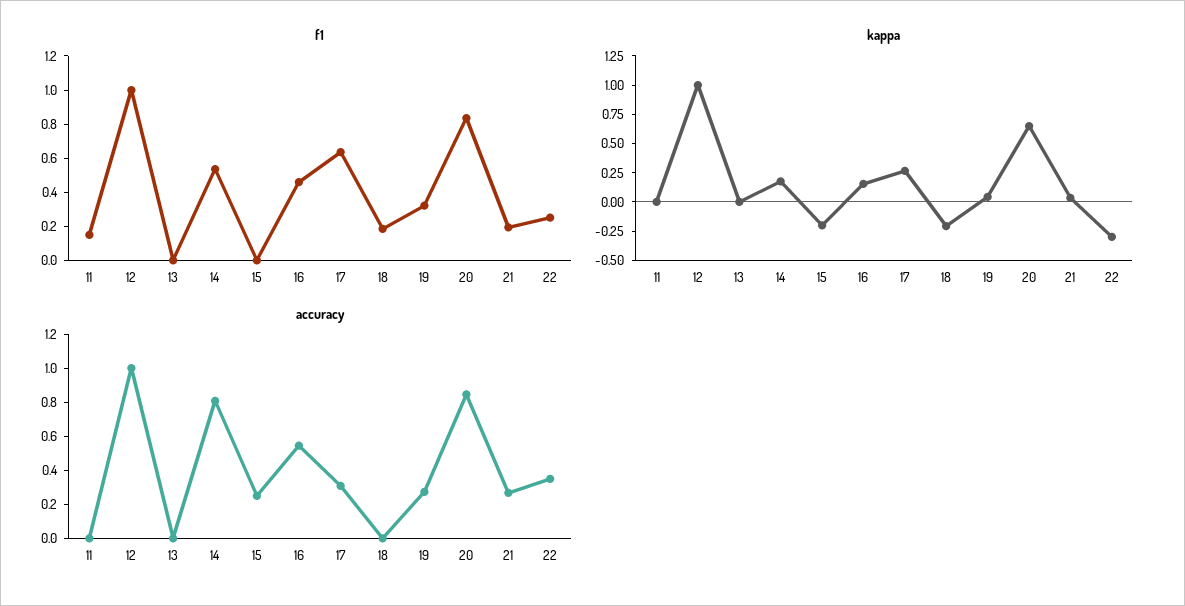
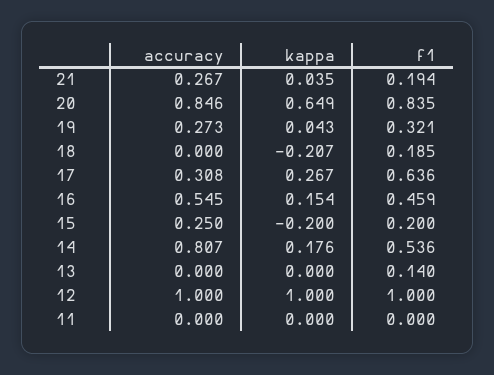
  {
    "f1": {
-     "11": 0.15,
+     "11": 0,
      "12": 1,
-     "13": 0,
+     "13": 0.14,
      "14": 0.536,
-     "15": 0,
+     "15": 0.2,
      "16": 0.459,
      "17": 0.636,
      "18": 0.185,
      "19": 0.321,
      "20": 0.835,
-     "21": 0.194,
+     "21": 0.194
-     "22": 0.25
    },
    "kappa": {
      "11": 0,
      "12": 1,
      "13": 0,
      "14": 0.176,
      "15": -0.2,
      "16": 0.154,
      "17": 0.267,
      "18": -0.207,
      "19": 0.043,
      "20": 0.649,
-     "21": 0.035,
+     "21": 0.035
-     "22": -0.25
    },
    "accuracy": {
      "11": 0,
      "12": 1,
      "13": 0,
      "14": 0.807,
      "15": 0.25,
      "16": 0.545,
      "17": 0.308,
      "18": 0,
      "19": 0.273,
      "20": 0.846,
-     "21": 0.267,
+     "21": 0.267
-     "22": 0.35
    }
  }

